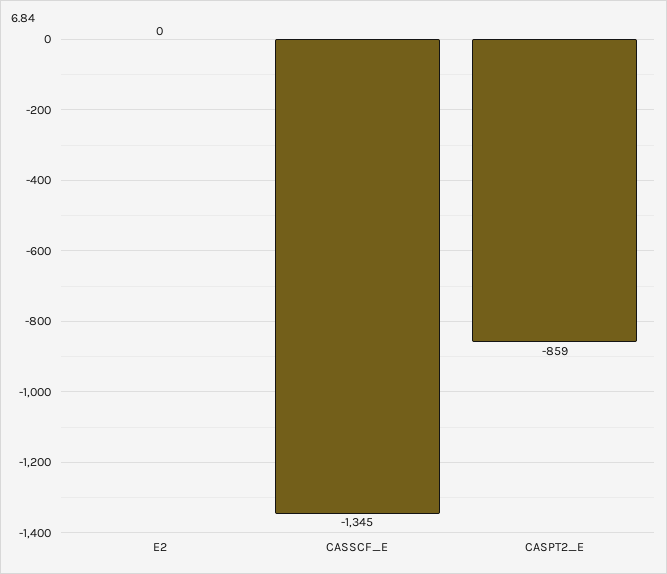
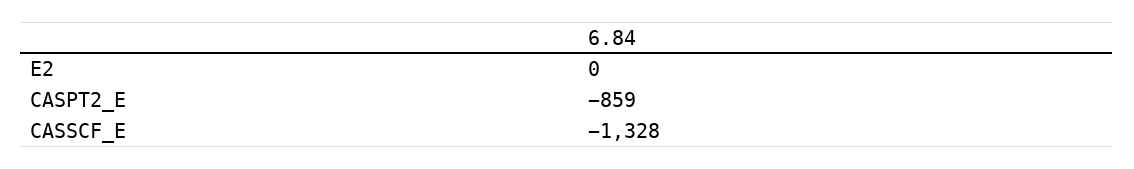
  {
    "E2": 0,
-   "CASSCF_E": -1345,
+   "CASSCF_E": -1328,
    "CASPT2_E": -859
  }

